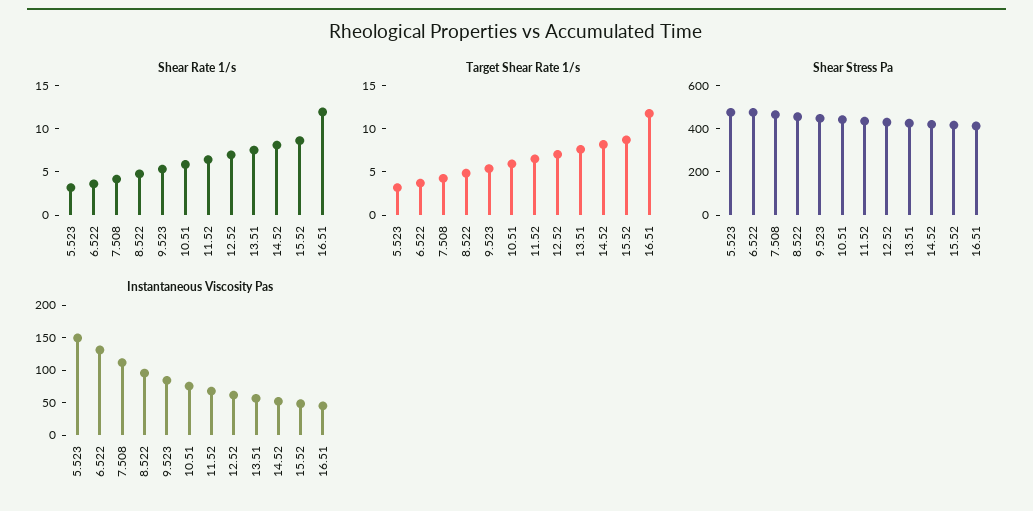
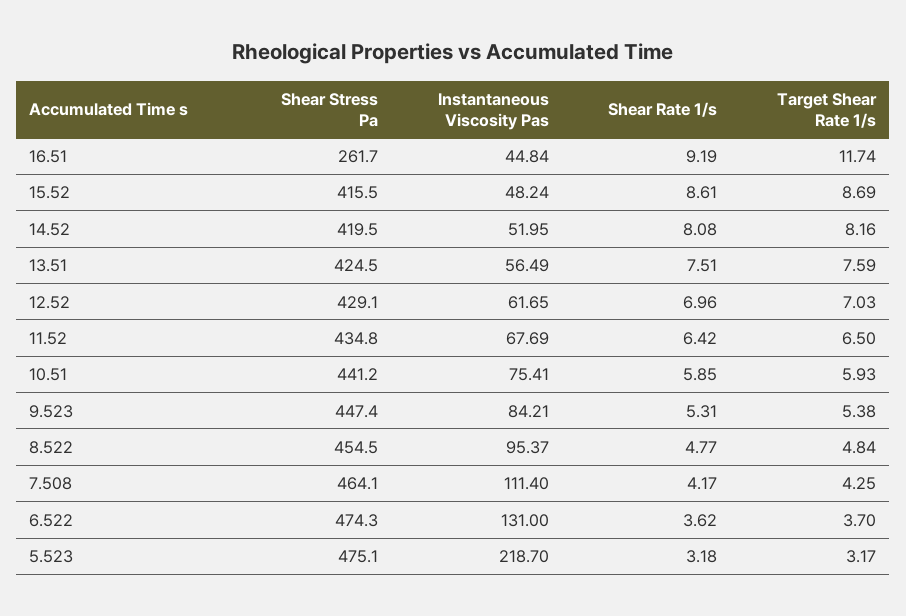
  {
    "Shear Rate 1/s": {
      "5.523": 3.18,
      "6.522": 3.62,
      "7.508": 4.17,
      "8.522": 4.77,
      "9.523": 5.31,
      "10.51": 5.85,
      "11.52": 6.42,
      "12.52": 6.96,
      "13.51": 7.51,
      "14.52": 8.08,
      "15.52": 8.61,
-     "16.51": 12
+     "16.51": 9.19
    },
    "Target Shear Rate 1/s": {
      "5.523": 3.17,
      "6.522": 3.7,
      "7.508": 4.25,
      "8.522": 4.84,
      "9.523": 5.38,
      "10.51": 5.93,
      "11.52": 6.5,
      "12.52": 7.03,
      "13.51": 7.59,
      "14.52": 8.16,
      "15.52": 8.69,
      "16.51": 11.74
    },
    "Shear Stress Pa": {
      "5.523": 475.1,
      "6.522": 474.3,
      "7.508": 464.1,
      "8.522": 454.5,
      "9.523": 447.4,
      "10.51": 441.2,
      "11.52": 434.8,
      "12.52": 429.1,
      "13.51": 424.5,
      "14.52": 419.5,
      "15.52": 415.5,
-     "16.51": 400
+     "16.51": 261.7
    },
    "Instantaneous Viscosity Pas": {
-     "5.523": 150,
+     "5.523": 218.7,
      "6.522": 131,
      "7.508": 111.4,
      "8.522": 95.37,
      "9.523": 84.21,
      "10.51": 75.41,
      "11.52": 67.69,
      "12.52": 61.65,
      "13.51": 56.49,
      "14.52": 51.95,
      "15.52": 48.24,
      "16.51": 44.84
    }
  }

